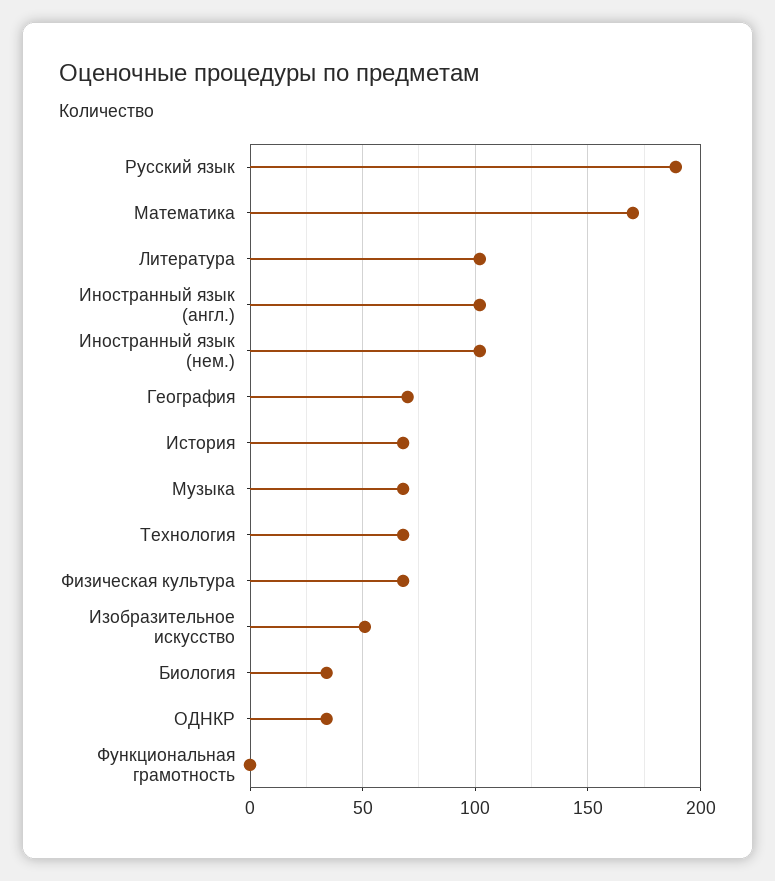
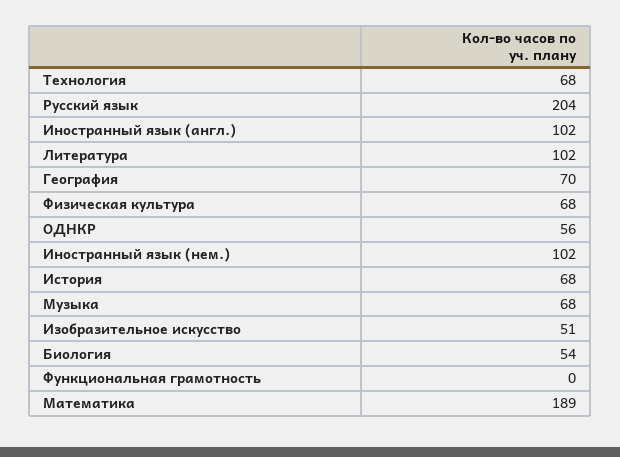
  {
-   "Русский язык": 190,
+   "Русский язык": 204,
-   "Математика": 170,
+   "Математика": 189,
    "Литература": 102,
    "Иностранный язык (англ.)": 102,
    "Иностранный язык (нем.)": 102,
    "География": 70,
    "История": 68,
    "Музыка": 68,
    "Технология": 68,
    "Физическая культура": 68,
    "Изобразительное искусство": 51,
-   "Биология": 35,
+   "Биология": 54,
-   "ОДНКР": 35,
+   "ОДНКР": 56,
    "Функциональная грамотность": 0
  }

